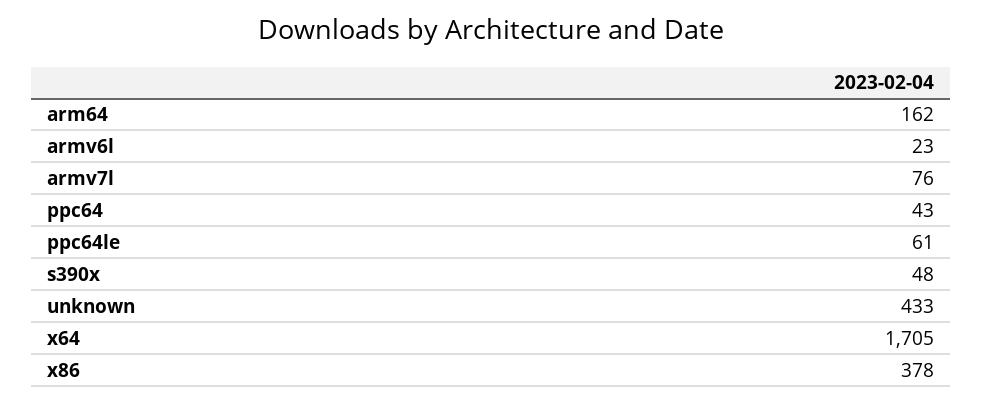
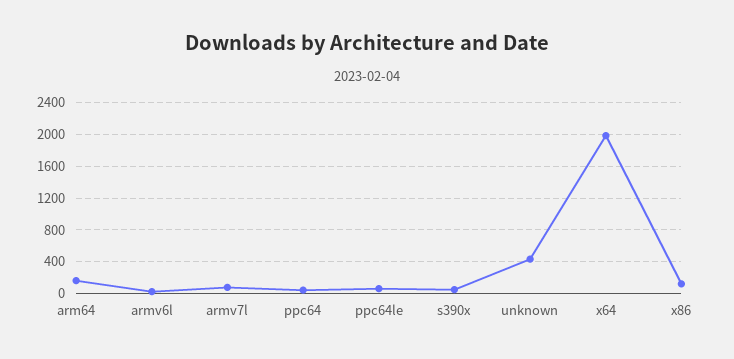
  {
    "arm64": 162,
    "armv6l": 23,
    "armv7l": 76,
    "ppc64": 43,
    "ppc64le": 61,
    "s390x": 48,
    "unknown": 433,
-   "x64": 1705,
+   "x64": 2000,
-   "x86": 378
+   "x86": 100
  }

